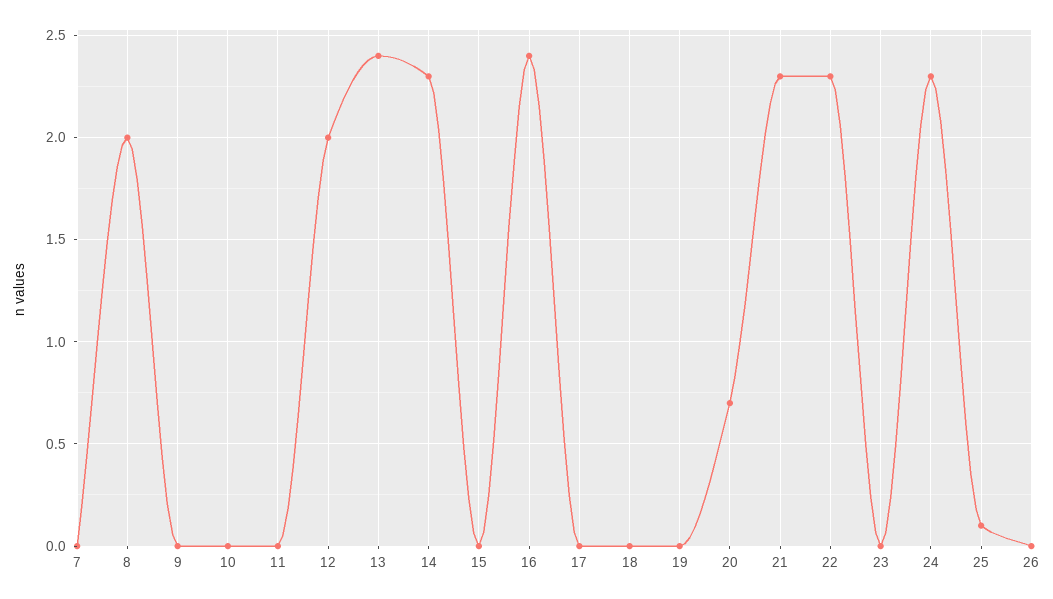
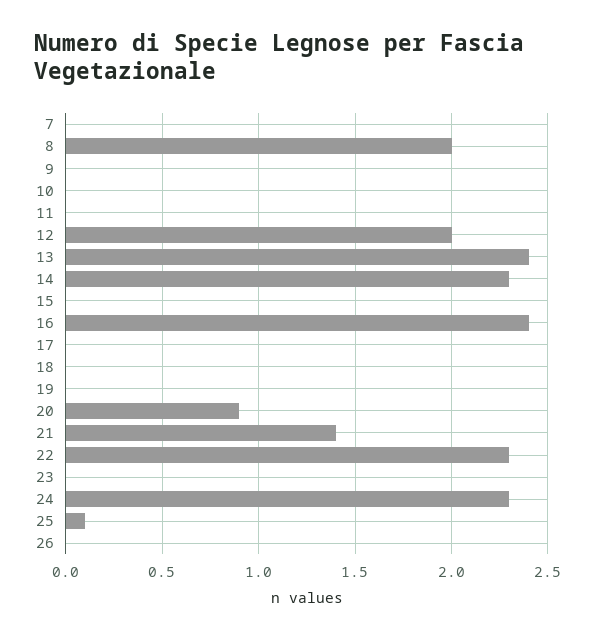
  {
    "7": 0,
    "8": 2,
    "9": 0,
    "10": 0,
    "11": 0,
    "12": 2,
    "13": 2.4,
    "14": 2.3,
    "15": 0,
    "16": 2.4,
    "17": 0,
    "18": 0,
    "19": 0,
-   "20": 0.7,
+   "20": 0.9,
-   "21": 2.3,
+   "21": 1.4,
    "22": 2.3,
    "23": 0,
    "24": 2.3,
    "25": 0.1,
    "26": 0
  }

